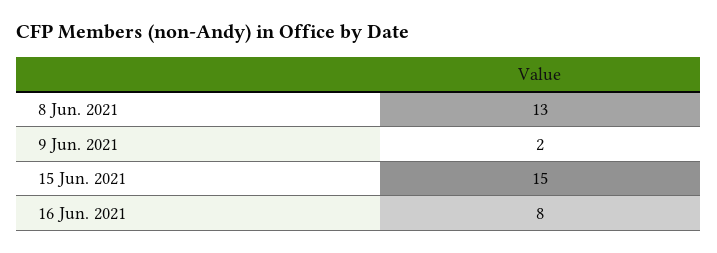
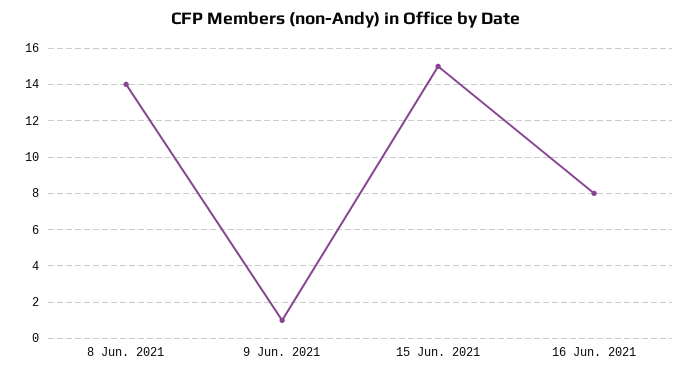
  {
-   "8 Jun. 2021": 13,
+   "8 Jun. 2021": 14,
-   "9 Jun. 2021": 2,
+   "9 Jun. 2021": 1,
    "15 Jun. 2021": 15,
    "16 Jun. 2021": 8
  }

